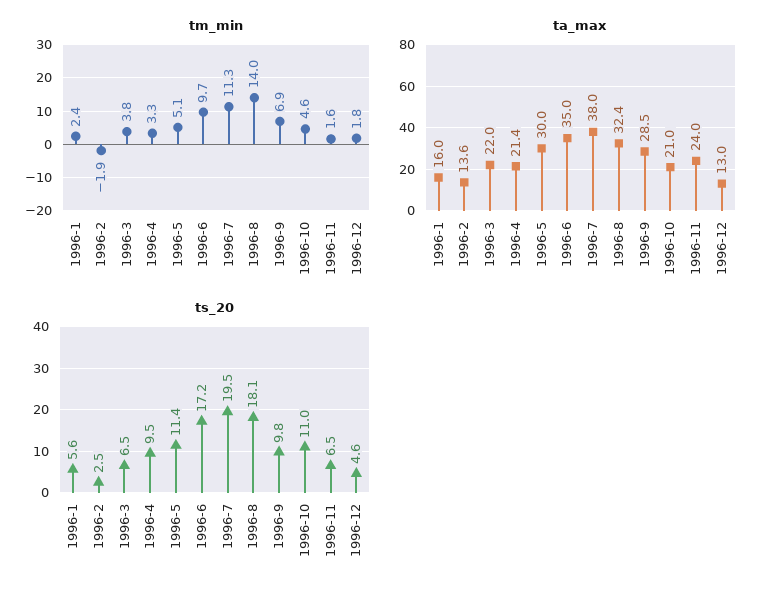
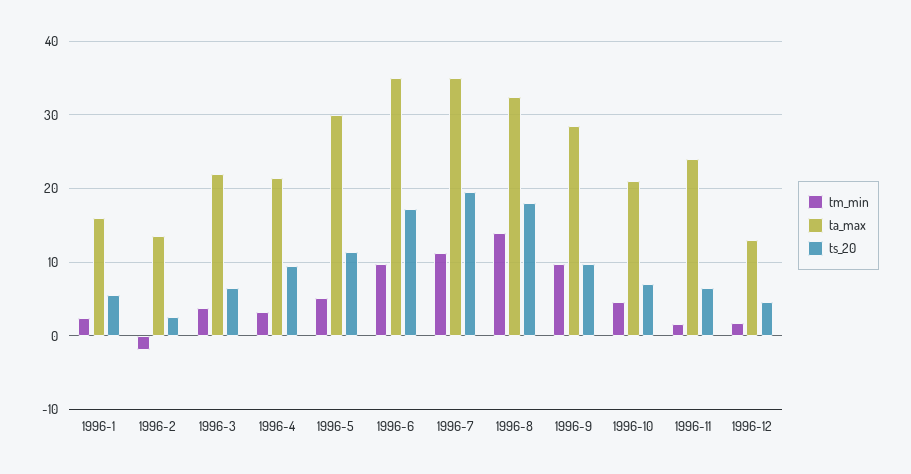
  {
    "tm_min": {
      "1996-1": 2.4,
      "1996-2": -1.9,
      "1996-3": 3.8,
      "1996-4": 3.3,
      "1996-5": 5.1,
      "1996-6": 9.7,
      "1996-7": 11.3,
      "1996-8": 14,
-     "1996-9": 6.9,
+     "1996-9": 10,
      "1996-10": 4.6,
      "1996-11": 1.6,
      "1996-12": 1.8
    },
    "ta_max": {
      "1996-1": 16,
      "1996-2": 13.6,
      "1996-3": 22,
      "1996-4": 21.4,
      "1996-5": 30,
      "1996-6": 35,
-     "1996-7": 38,
+     "1996-7": 35,
      "1996-8": 32.4,
      "1996-9": 28.5,
      "1996-10": 21,
      "1996-11": 24,
      "1996-12": 13
    },
    "ts_20": {
      "1996-1": 5.6,
      "1996-2": 2.5,
      "1996-3": 6.5,
      "1996-4": 9.5,
      "1996-5": 11.4,
      "1996-6": 17.2,
      "1996-7": 19.5,
      "1996-8": 18.1,
      "1996-9": 9.8,
-     "1996-10": 11,
+     "1996-10": 7,
      "1996-11": 6.5,
      "1996-12": 4.6
    }
  }

